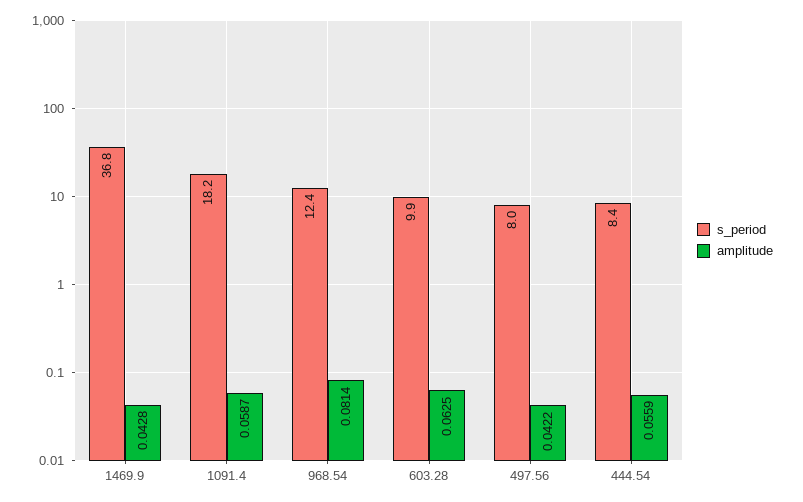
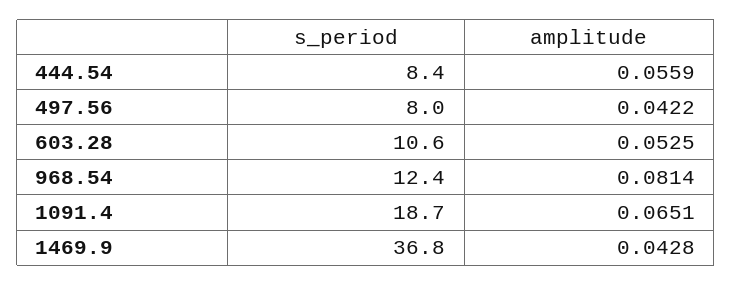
  {
    "s_period": {
      "1469.9": 36.8,
-     "1091.4": 18.2,
+     "1091.4": 18.7,
      "968.54": 12.4,
-     "603.28": 9.9,
+     "603.28": 10.6,
      "497.56": 8,
      "444.54": 8.4
    },
    "amplitude": {
      "1469.9": 0.0428,
-     "1091.4": 0.0587,
+     "1091.4": 0.0651,
      "968.54": 0.0814,
-     "603.28": 0.0625,
+     "603.28": 0.0525,
      "497.56": 0.0422,
      "444.54": 0.0559
    }
  }

